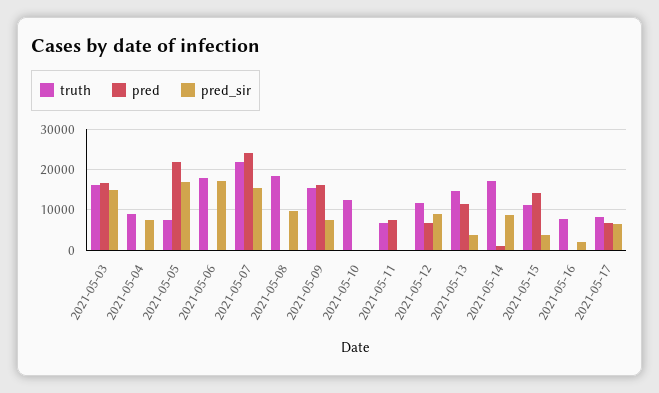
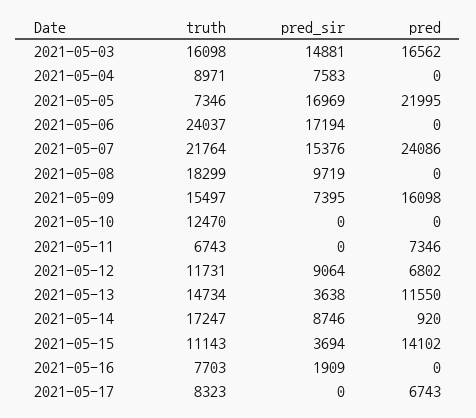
  {
    "truth": {
      "2021-05-03": 16098,
      "2021-05-04": 8971,
      "2021-05-05": 7346,
-     "2021-05-06": 18000,
+     "2021-05-06": 24037,
      "2021-05-07": 21764,
      "2021-05-08": 18299,
      "2021-05-09": 15497,
      "2021-05-10": 12470,
      "2021-05-11": 6743,
      "2021-05-12": 11731,
      "2021-05-13": 14734,
      "2021-05-14": 17247,
      "2021-05-15": 11143,
      "2021-05-16": 7703,
      "2021-05-17": 8323
    },
    "pred": {
      "2021-05-03": 16562,
      "2021-05-04": 0,
      "2021-05-05": 21995,
      "2021-05-06": 0,
      "2021-05-07": 24086,
      "2021-05-08": 0,
      "2021-05-09": 16098,
      "2021-05-10": 0,
      "2021-05-11": 7346,
      "2021-05-12": 6802,
      "2021-05-13": 11550,
      "2021-05-14": 920,
      "2021-05-15": 14102,
      "2021-05-16": 0,
      "2021-05-17": 6743
    },
    "pred_sir": {
      "2021-05-03": 14881,
      "2021-05-04": 7583,
      "2021-05-05": 16969,
      "2021-05-06": 17194,
      "2021-05-07": 15376,
      "2021-05-08": 9719,
      "2021-05-09": 7395,
      "2021-05-10": 0,
      "2021-05-11": 0,
      "2021-05-12": 9064,
      "2021-05-13": 3638,
      "2021-05-14": 8746,
      "2021-05-15": 3694,
      "2021-05-16": 1909,
-     "2021-05-17": 6000
+     "2021-05-17": 0
    }
  }

